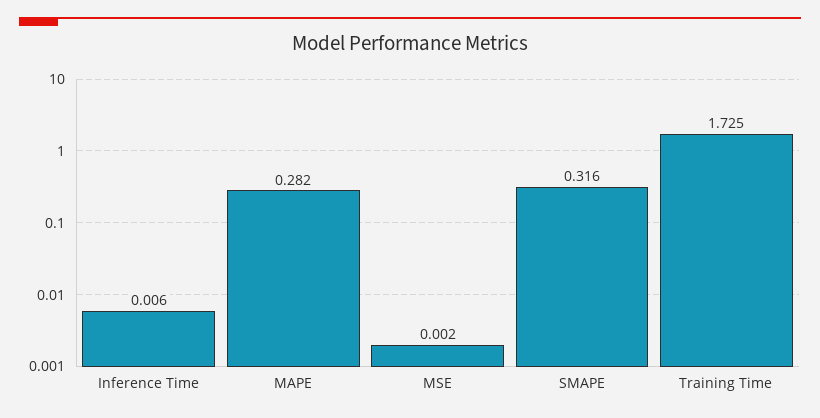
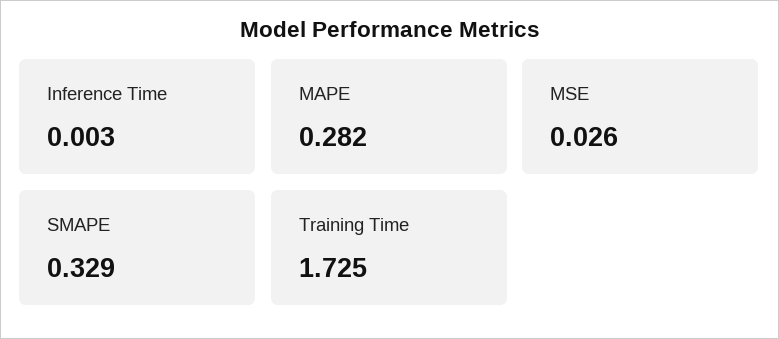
  {
-   "Inference Time": 0.006,
+   "Inference Time": 0.003,
    "MAPE": 0.282,
-   "MSE": 0.002,
+   "MSE": 0.026,
-   "SMAPE": 0.316,
+   "SMAPE": 0.329,
    "Training Time": 1.725
  }

